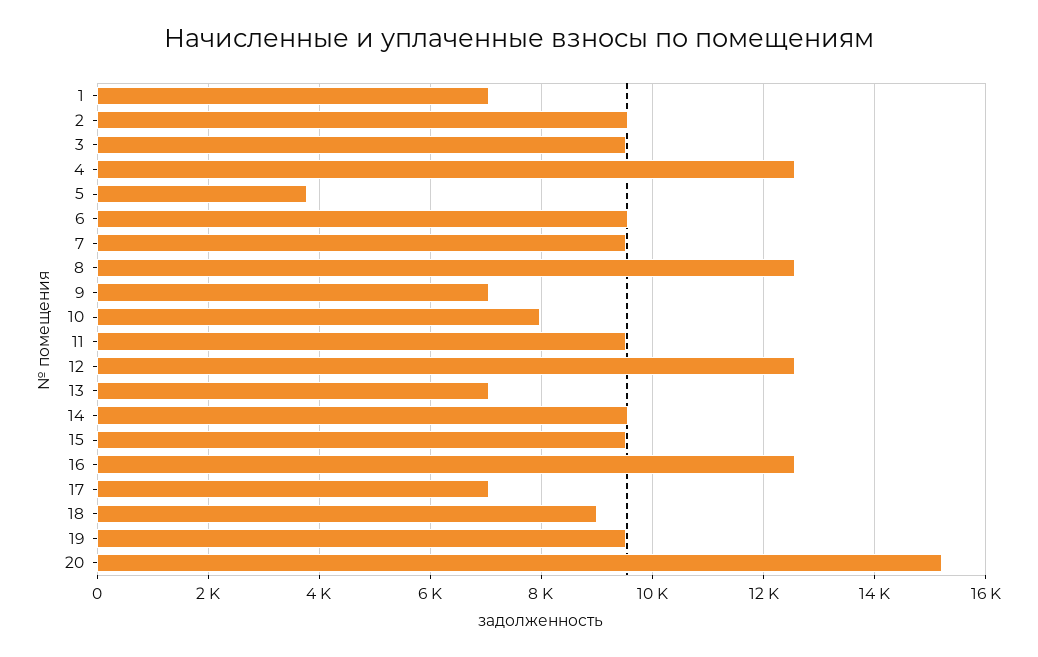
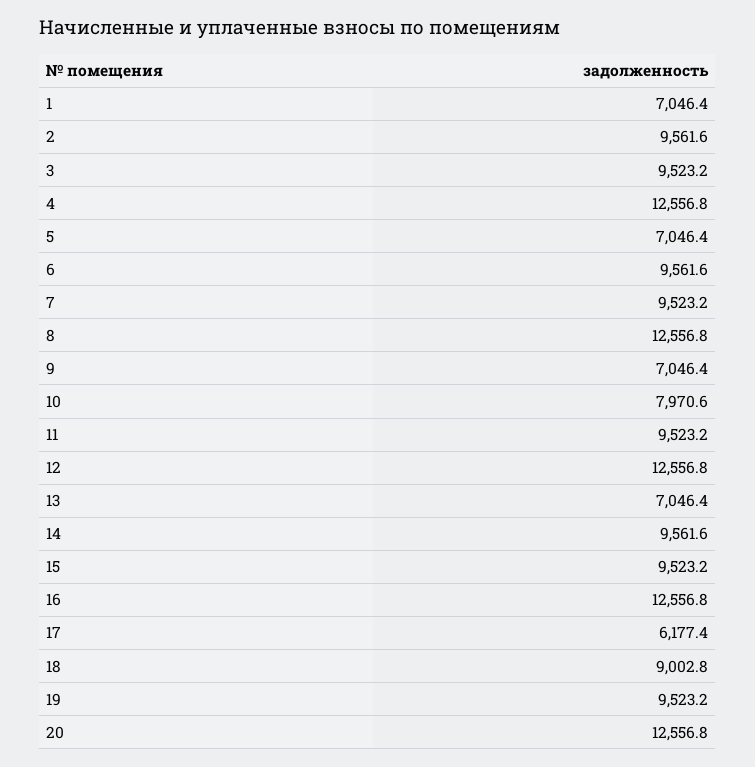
  {
    "1": 7046.4,
    "2": 9561.6,
    "3": 9523.2,
    "4": 12556.8,
-   "5": 3800,
+   "5": 7046.4,
    "6": 9561.6,
    "7": 9523.2,
    "8": 12556.8,
    "9": 7046.4,
    "10": 7970.6,
    "11": 9523.2,
    "12": 12556.8,
    "13": 7046.4,
    "14": 9561.6,
    "15": 9523.2,
    "16": 12556.8,
-   "17": 7000,
+   "17": 6177.4,
    "18": 9002.8,
    "19": 9523.2,
-   "20": 15200
+   "20": 12556.8
  }

